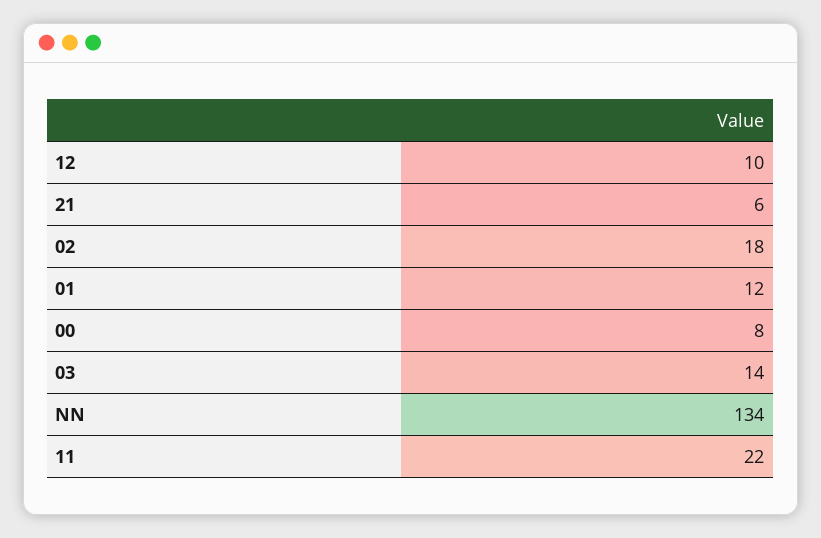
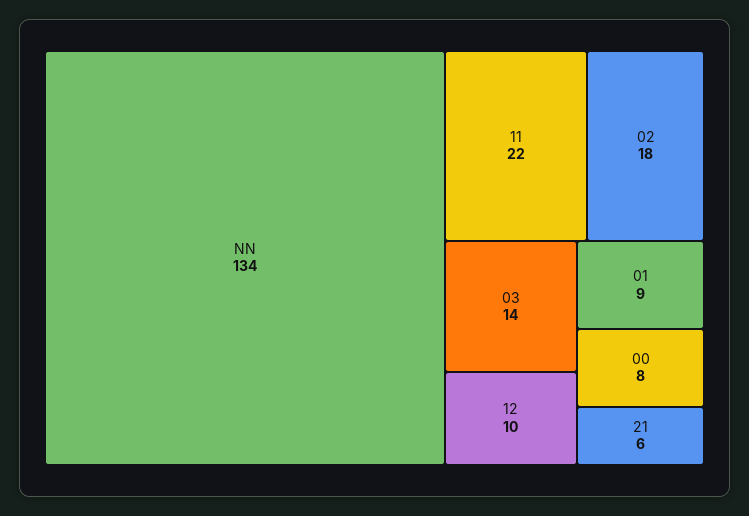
  {
    "12": 10,
    "21": 6,
    "02": 18,
-   "01": 12,
+   "01": 9,
    "00": 8,
    "03": 14,
    "NN": 134,
    "11": 22
  }

